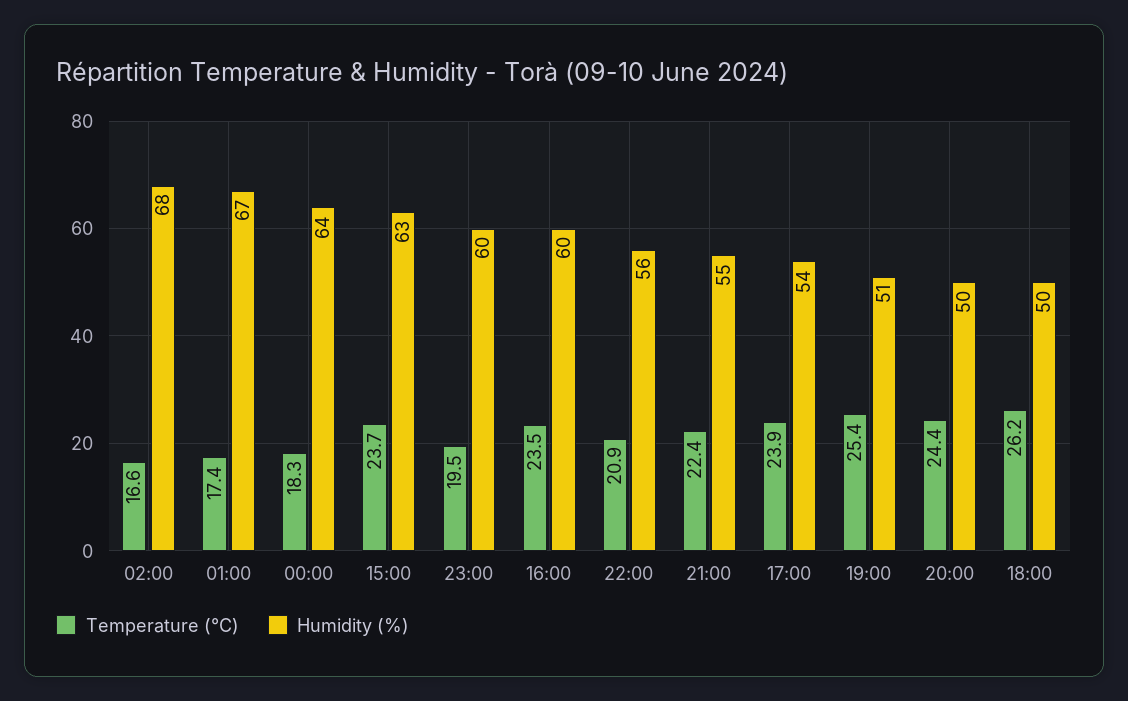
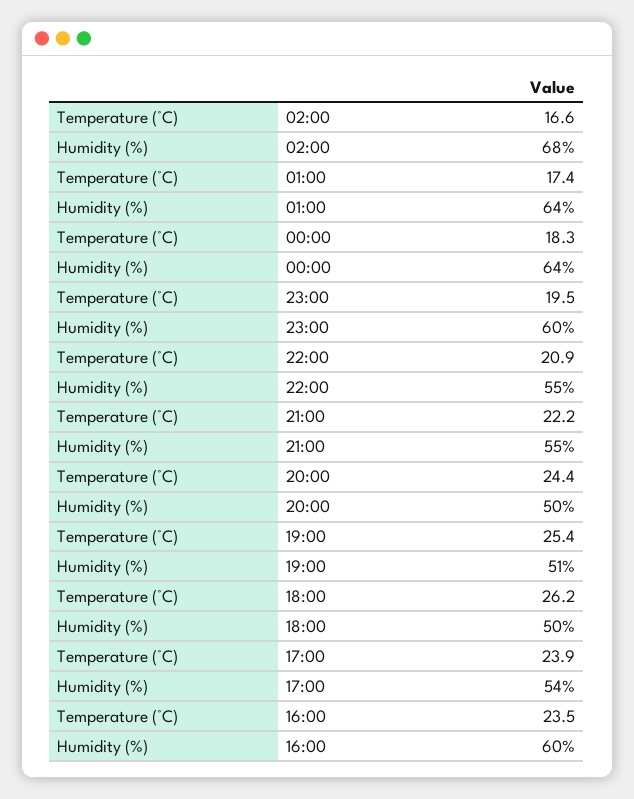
  {
    "Temperature (°C)": {
      "02:00": 16.6,
      "01:00": 17.4,
      "00:00": 18.3,
-     "15:00": 23.7,
      "23:00": 19.5,
      "16:00": 23.5,
      "22:00": 20.9,
-     "21:00": 22.4,
+     "21:00": 22.2,
      "17:00": 23.9,
      "19:00": 25.4,
      "20:00": 24.4,
      "18:00": 26.2
    },
    "Humidity (%)": {
      "02:00": 68,
-     "01:00": 67,
+     "01:00": 64,
      "00:00": 64,
-     "15:00": 63,
      "23:00": 60,
      "16:00": 60,
-     "22:00": 56,
+     "22:00": 55,
      "21:00": 55,
      "17:00": 54,
      "19:00": 51,
      "20:00": 50,
      "18:00": 50
    }
  }

